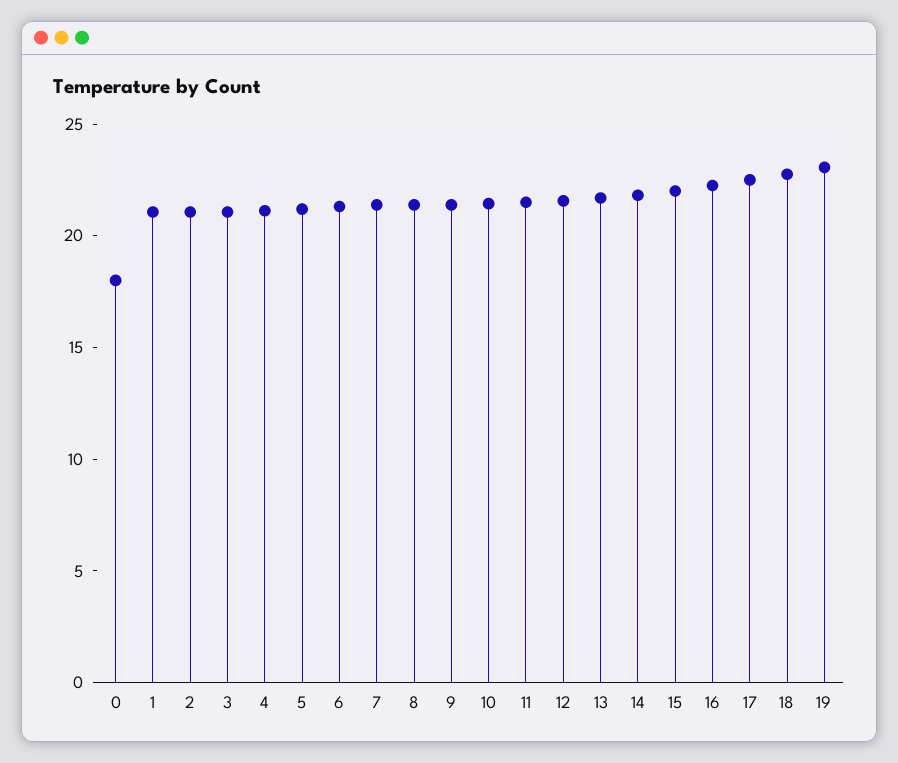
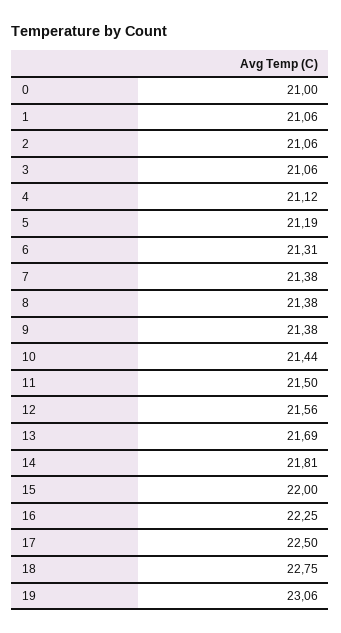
  {
-   "0": 18,
+   "0": 21,
    "1": 21.06,
    "2": 21.06,
    "3": 21.06,
    "4": 21.12,
    "5": 21.19,
    "6": 21.31,
    "7": 21.38,
    "8": 21.38,
    "9": 21.38,
    "10": 21.44,
    "11": 21.5,
    "12": 21.56,
    "13": 21.69,
    "14": 21.81,
    "15": 22,
    "16": 22.25,
    "17": 22.5,
    "18": 22.75,
    "19": 23.06
  }

